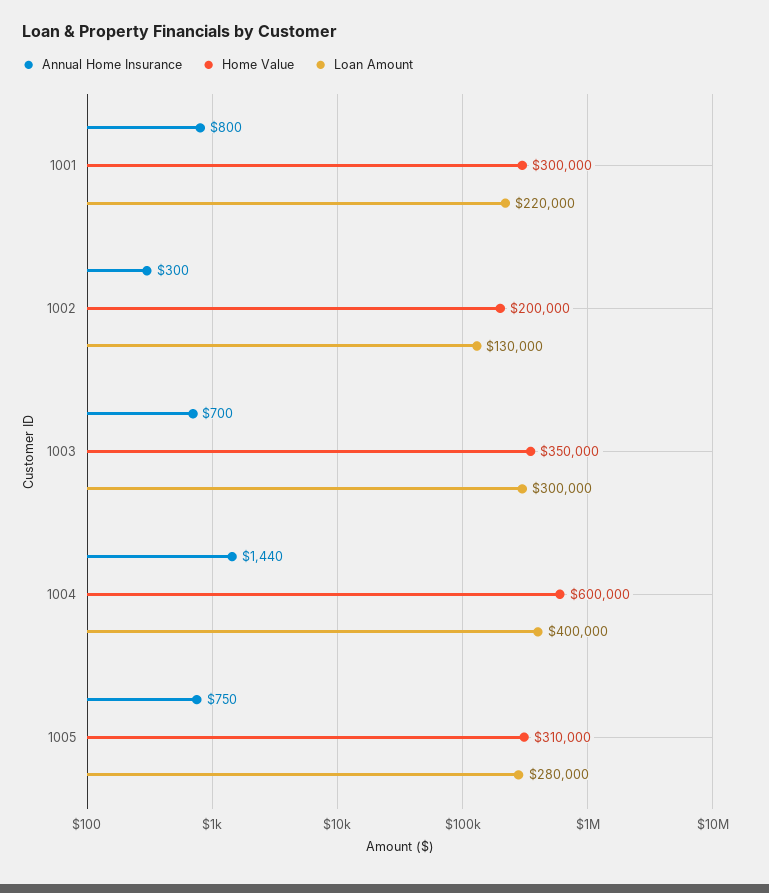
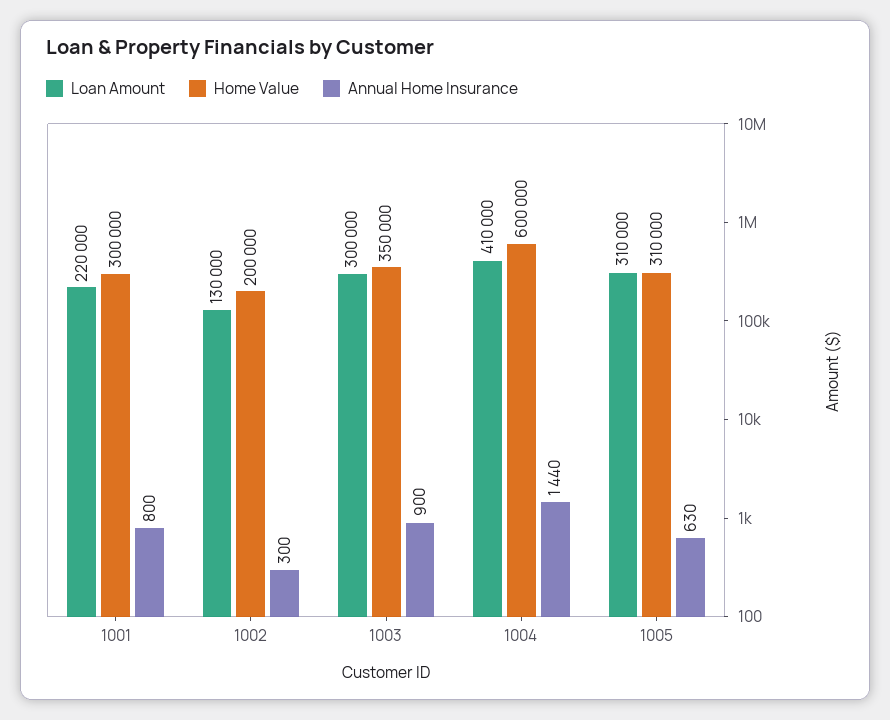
  {
    "Annual Home Insurance": {
      "1001": 800,
      "1002": 300,
-     "1003": 700,
+     "1003": 900,
      "1004": 1440,
-     "1005": 750
+     "1005": 630
    },
    "Home Value": {
      "1001": 300000,
      "1002": 200000,
      "1003": 350000,
      "1004": 600000,
      "1005": 310000
    },
    "Loan Amount": {
      "1001": 220000,
      "1002": 130000,
      "1003": 300000,
-     "1004": 400000,
+     "1004": 410000,
-     "1005": 280000
+     "1005": 310000
    }
  }

